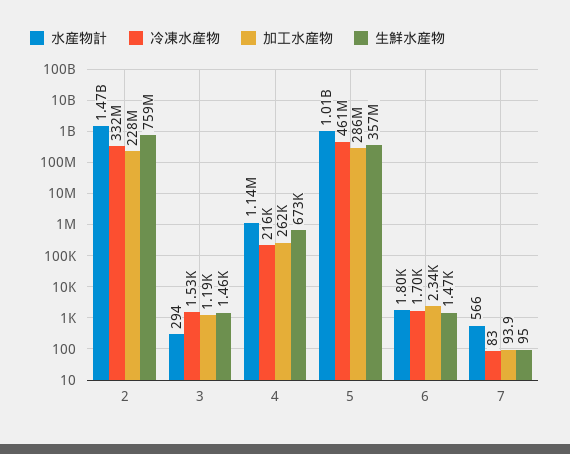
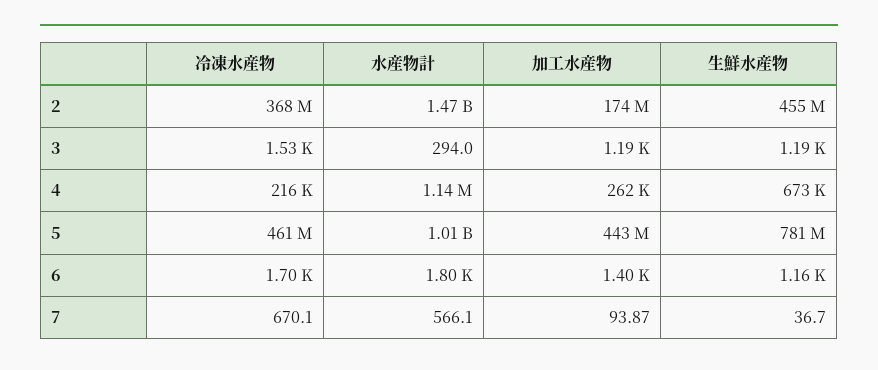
  {
    "水産物計": {
      "2": 1470000000,
      "3": 294,
      "4": 1140000,
      "5": 1010000000,
      "6": 1800,
      "7": 566.1
    },
    "冷凍水産物": {
-     "2": 332000000,
+     "2": 368000000,
      "3": 1530,
      "4": 216000,
      "5": 461000000,
      "6": 1700,
-     "7": 83
+     "7": 670.1
    },
    "加工水産物": {
-     "2": 228000000,
+     "2": 174000000,
      "3": 1190,
      "4": 262000,
-     "5": 286000000,
+     "5": 443000000,
-     "6": 2340,
+     "6": 1400,
      "7": 93.87
    },
    "生鮮水産物": {
-     "2": 759000000,
+     "2": 455000000,
-     "3": 1460,
+     "3": 1190,
      "4": 673000,
-     "5": 357000000,
+     "5": 781000000,
-     "6": 1470,
+     "6": 1160,
-     "7": 95
+     "7": 36.7
    }
  }

